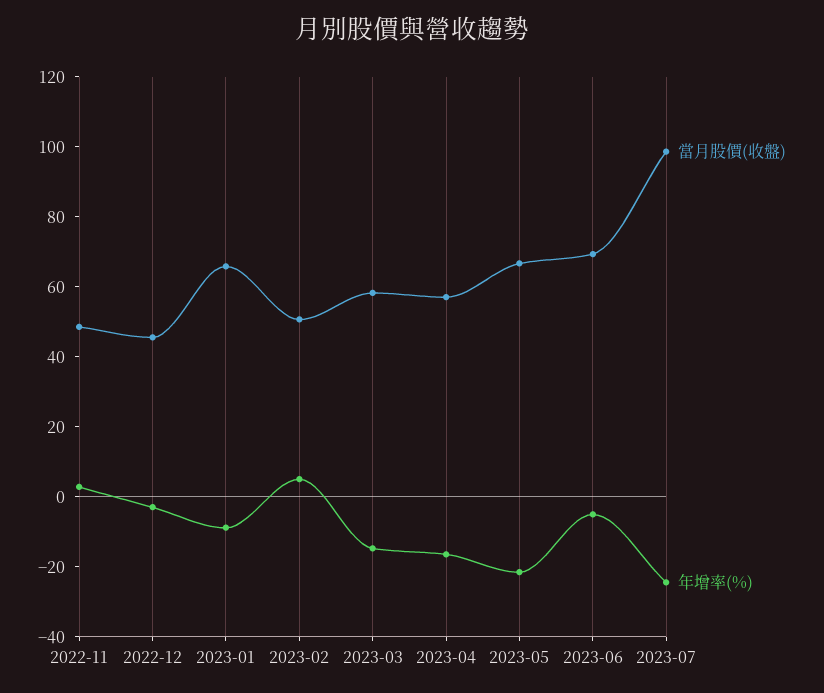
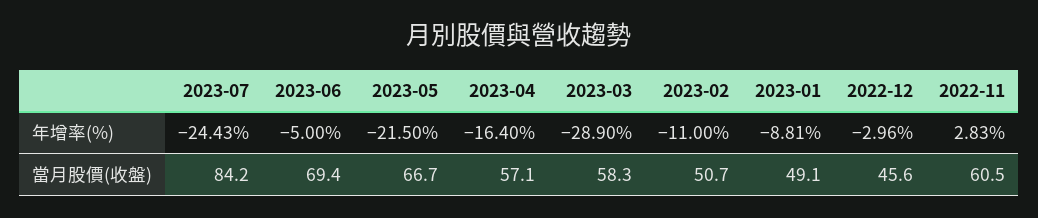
  {
    "當月股價(收盤)": {
-     "2022-11": 50,
+     "2022-11": 60.5,
      "2022-12": 45.6,
-     "2023-01": 65,
+     "2023-01": 49.1,
      "2023-02": 50.7,
      "2023-03": 58.3,
      "2023-04": 57.1,
      "2023-05": 66.7,
      "2023-06": 69.4,
-     "2023-07": 100
+     "2023-07": 84.2
    },
    "年增率(%)": {
      "2022-11": 2.83,
      "2022-12": -2.96,
      "2023-01": -8.81,
-     "2023-02": 5,
+     "2023-02": -11,
-     "2023-03": -15,
+     "2023-03": -28.9,
      "2023-04": -16.4,
      "2023-05": -21.5,
      "2023-06": -5,
      "2023-07": -24.43
    }
  }

